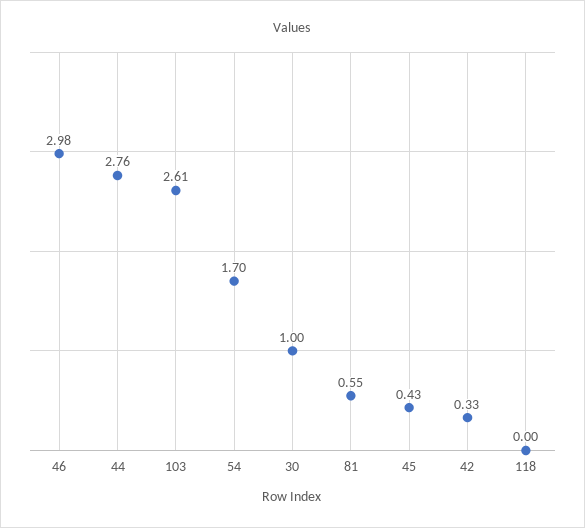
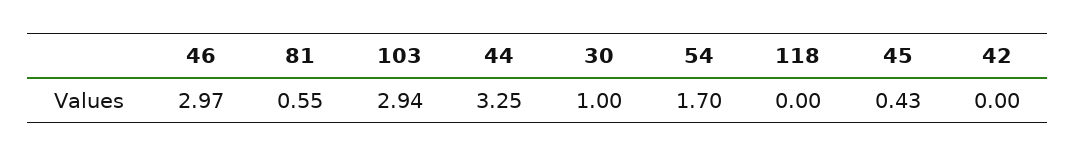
  {
-   "46": 2.98,
+   "46": 2.97,
-   "44": 2.76,
+   "44": 3.25,
-   "103": 2.61,
+   "103": 2.94,
    "54": 1.7,
    "30": 1,
    "81": 0.55,
    "45": 0.43,
-   "42": 0.33,
+   "42": 0,
    "118": 0
  }

